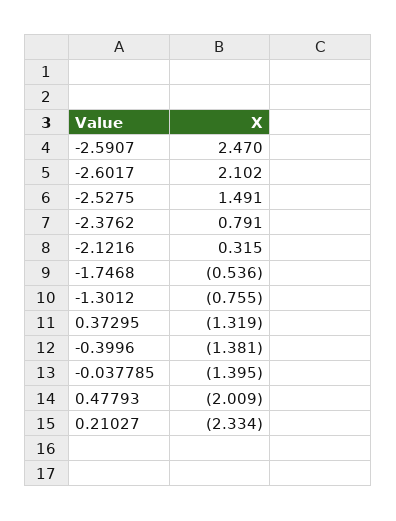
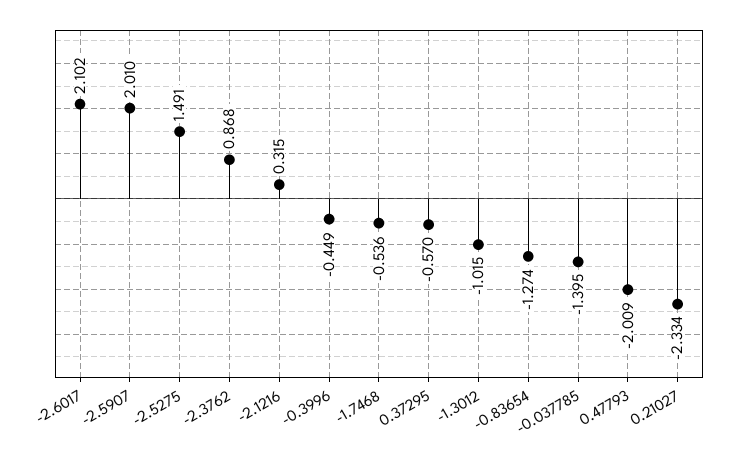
  {
-   "-2.5907": 2.47,
+   "-2.5907": 2.01,
    "-2.6017": 2.102,
    "-2.5275": 1.491,
-   "-2.3762": 0.791,
+   "-2.3762": 0.868,
    "-2.1216": 0.315,
    "-1.7468": -0.536,
-   "-1.3012": -0.755,
+   "-1.3012": -1.015,
-   "0.37295": -1.319,
+   "0.37295": -0.57,
-   "-0.3996": -1.381,
+   "-0.3996": -0.449,
    "-0.037785": -1.395,
    "0.47793": -2.009,
-   "0.21027": -2.334
+   "0.21027": -2.334,
+   "-0.83654": -1.274
  }

